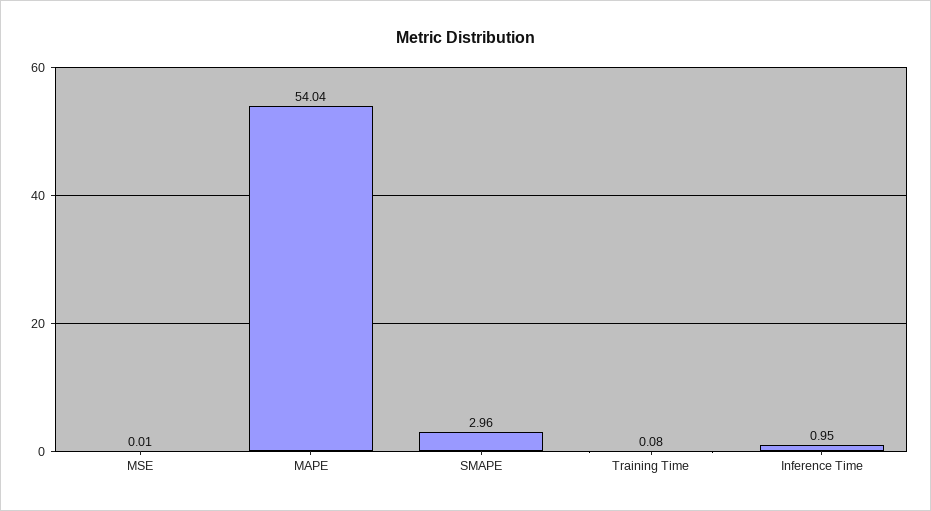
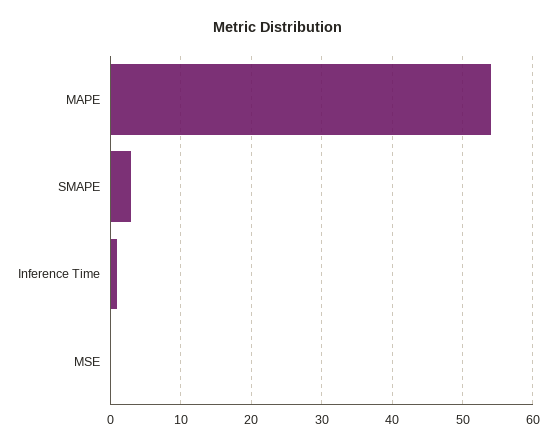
  {
    "MSE": 0.01,
    "MAPE": 54.04,
    "SMAPE": 2.96,
-   "Training Time": 0.08,
    "Inference Time": 0.95
  }

